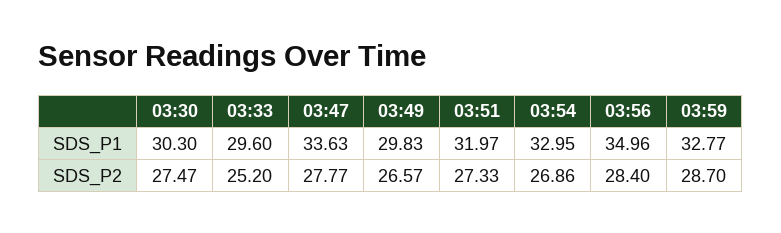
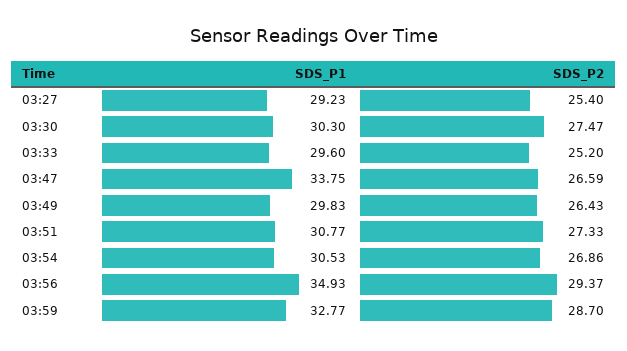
  {
    "03:30": {
      "SDS_P1": 30.3,
      "SDS_P2": 27.47
    },
    "03:33": {
      "SDS_P1": 29.6,
      "SDS_P2": 25.2
    },
    "03:47": {
-     "SDS_P1": 33.63,
+     "SDS_P1": 33.75,
-     "SDS_P2": 27.77
+     "SDS_P2": 26.59
    },
    "03:49": {
      "SDS_P1": 29.83,
-     "SDS_P2": 26.57
+     "SDS_P2": 26.43
    },
    "03:51": {
-     "SDS_P1": 31.97,
+     "SDS_P1": 30.77,
      "SDS_P2": 27.33
    },
    "03:54": {
-     "SDS_P1": 32.95,
+     "SDS_P1": 30.53,
      "SDS_P2": 26.86
    },
    "03:56": {
-     "SDS_P1": 34.96,
+     "SDS_P1": 34.93,
-     "SDS_P2": 28.4
+     "SDS_P2": 29.37
    },
    "03:59": {
      "SDS_P1": 32.77,
      "SDS_P2": 28.7
-   }
+   },
+   "03:27": {
+     "SDS_P1": 29.23,
+     "SDS_P2": 25.4
+   }
  }

